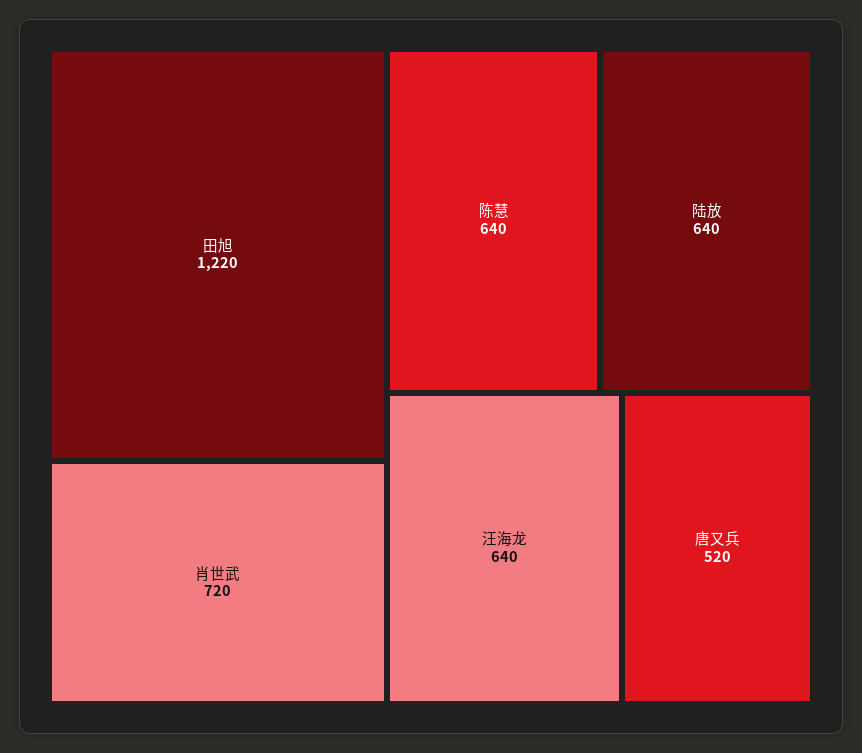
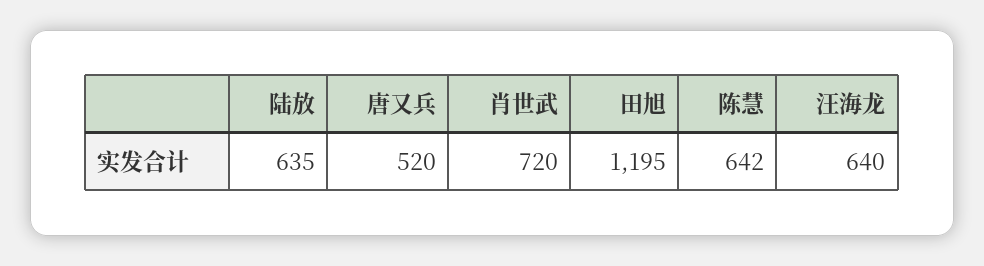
  {
-   "田旭": 1220,
+   "田旭": 1195,
    "肖世武": 720,
-   "陈慧": 640,
+   "陈慧": 642,
-   "陆放": 640,
+   "陆放": 635,
    "汪海龙": 640,
    "唐又兵": 520
  }

